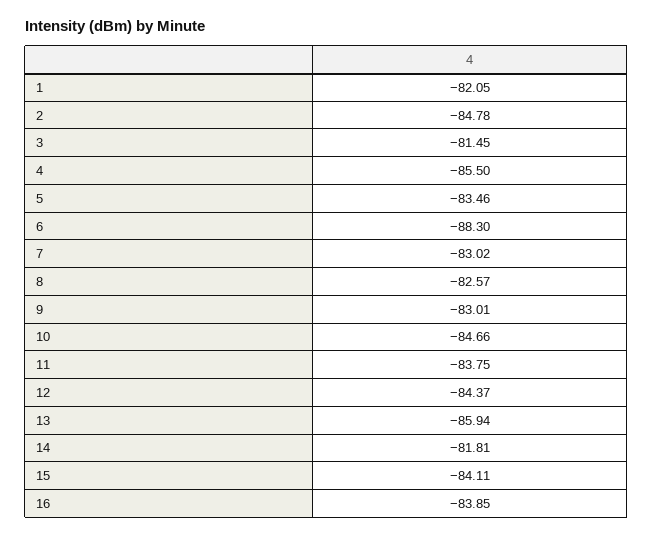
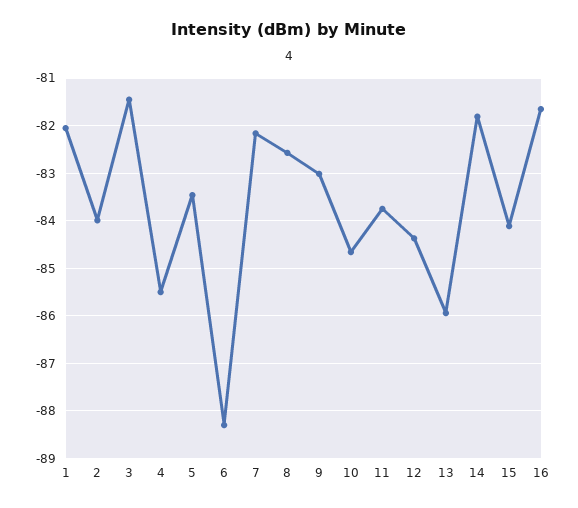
  {
    "1": -82.05,
-   "2": -84.78,
+   "2": -84,
    "3": -81.45,
    "4": -85.5,
    "5": -83.46,
    "6": -88.3,
-   "7": -83.02,
+   "7": -82.2,
    "8": -82.57,
    "9": -83.01,
    "10": -84.66,
    "11": -83.75,
    "12": -84.37,
    "13": -85.94,
    "14": -81.81,
    "15": -84.11,
-   "16": -83.85
+   "16": -81.6
  }

